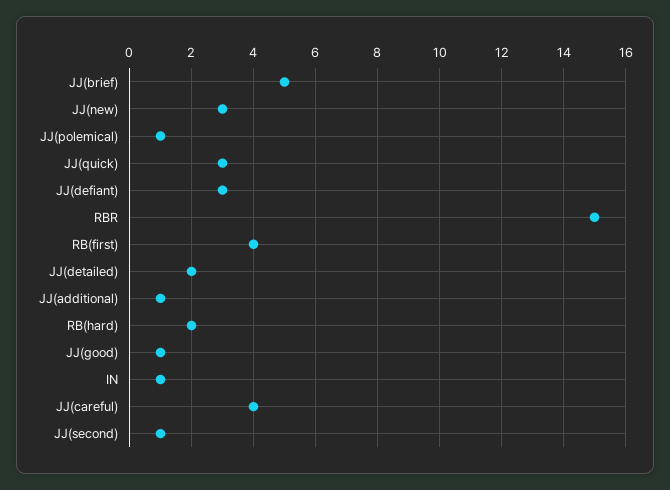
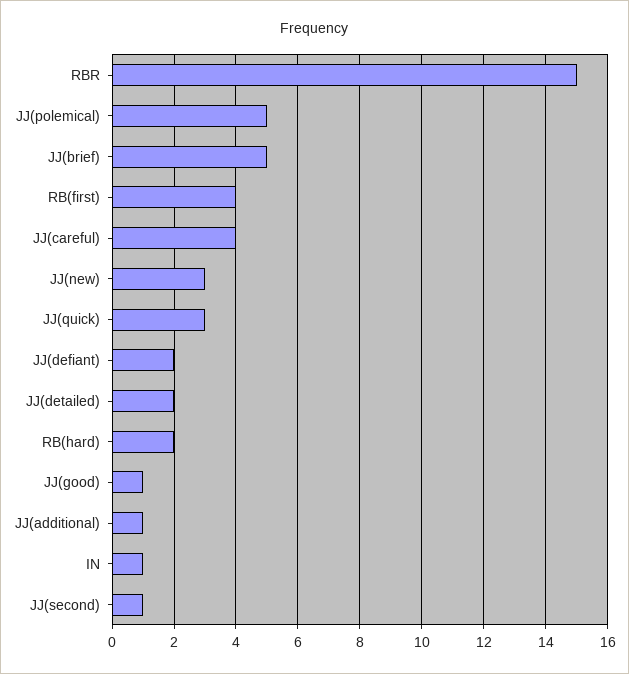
  {
    "JJ(brief)": 5,
    "JJ(new)": 3,
-   "JJ(polemical)": 1,
+   "JJ(polemical)": 5,
    "JJ(quick)": 3,
-   "JJ(defiant)": 3,
+   "JJ(defiant)": 2,
    "RBR": 15,
    "RB(first)": 4,
    "JJ(detailed)": 2,
    "JJ(additional)": 1,
    "RB(hard)": 2,
    "JJ(good)": 1,
    "IN": 1,
    "JJ(careful)": 4,
    "JJ(second)": 1
  }

